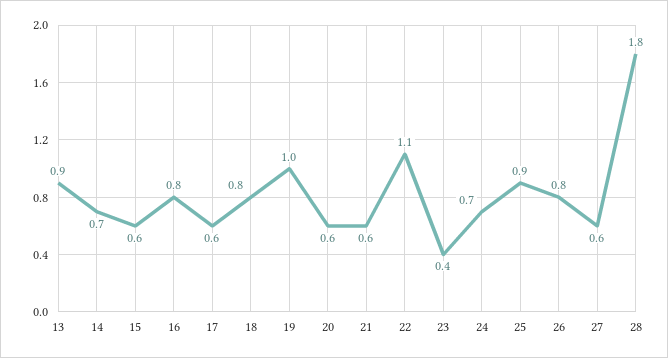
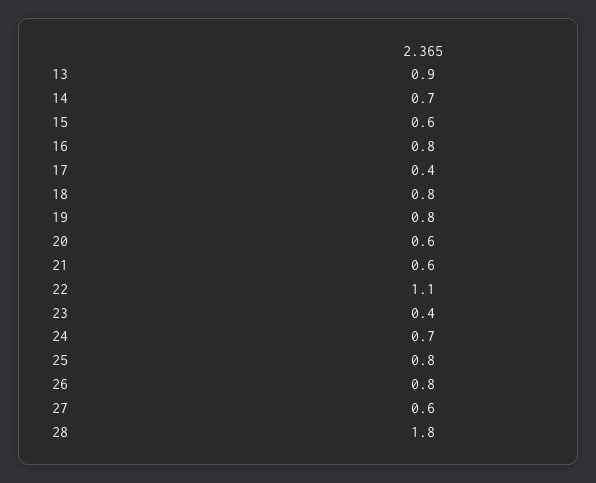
  {
    "13": 0.9,
    "14": 0.7,
    "15": 0.6,
    "16": 0.8,
-   "17": 0.6,
+   "17": 0.4,
    "18": 0.8,
-   "19": 1,
+   "19": 0.8,
    "20": 0.6,
    "21": 0.6,
    "22": 1.1,
    "23": 0.4,
    "24": 0.7,
-   "25": 0.9,
+   "25": 0.8,
    "26": 0.8,
    "27": 0.6,
    "28": 1.8
  }

